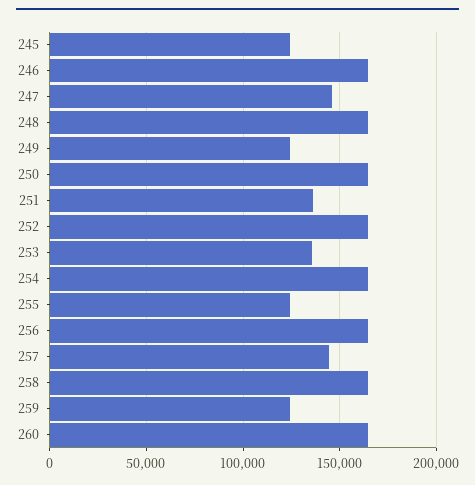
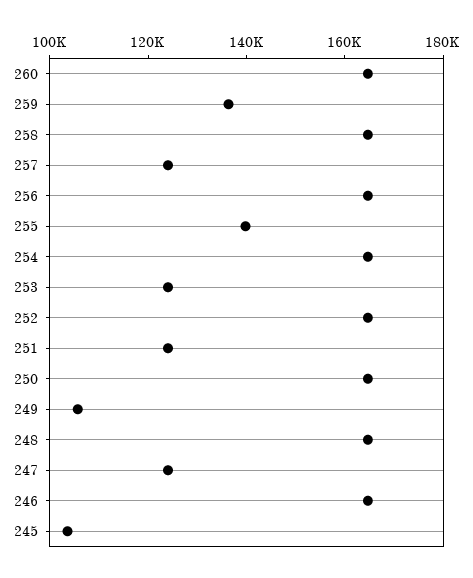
  {
-   "245": 125000,
+   "245": 105000,
    "246": 165000,
-   "247": 145000,
+   "247": 125000,
    "248": 165000,
-   "249": 125000,
+   "249": 105000,
    "250": 165000,
-   "251": 135000,
+   "251": 125000,
    "252": 165000,
-   "253": 135000,
+   "253": 125000,
    "254": 165000,
-   "255": 125000,
+   "255": 140000,
    "256": 165000,
-   "257": 145000,
+   "257": 125000,
    "258": 165000,
-   "259": 125000,
+   "259": 135000,
    "260": 165000
  }

